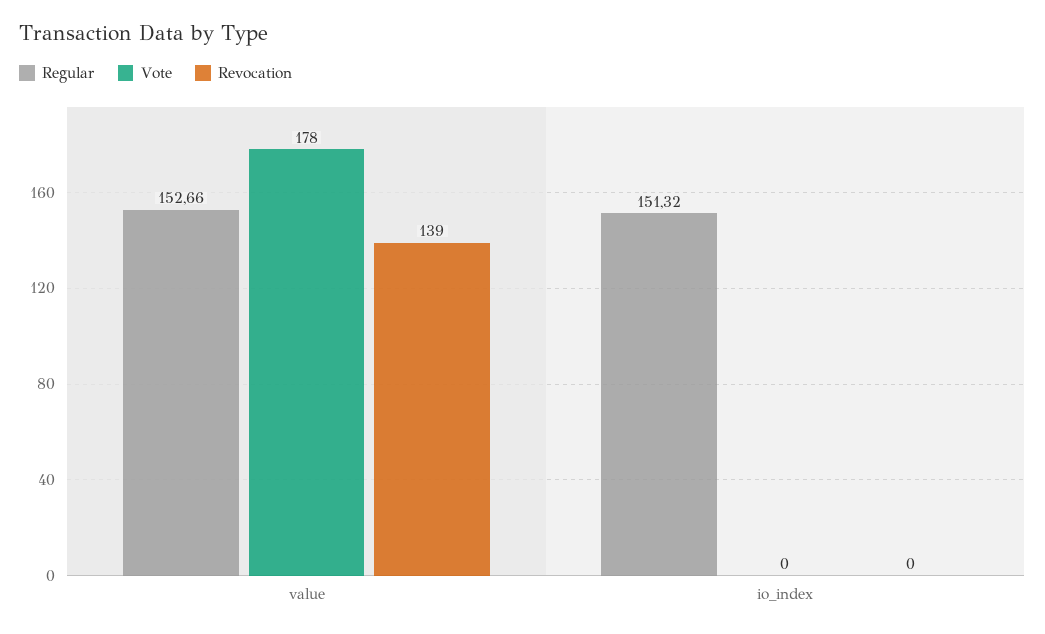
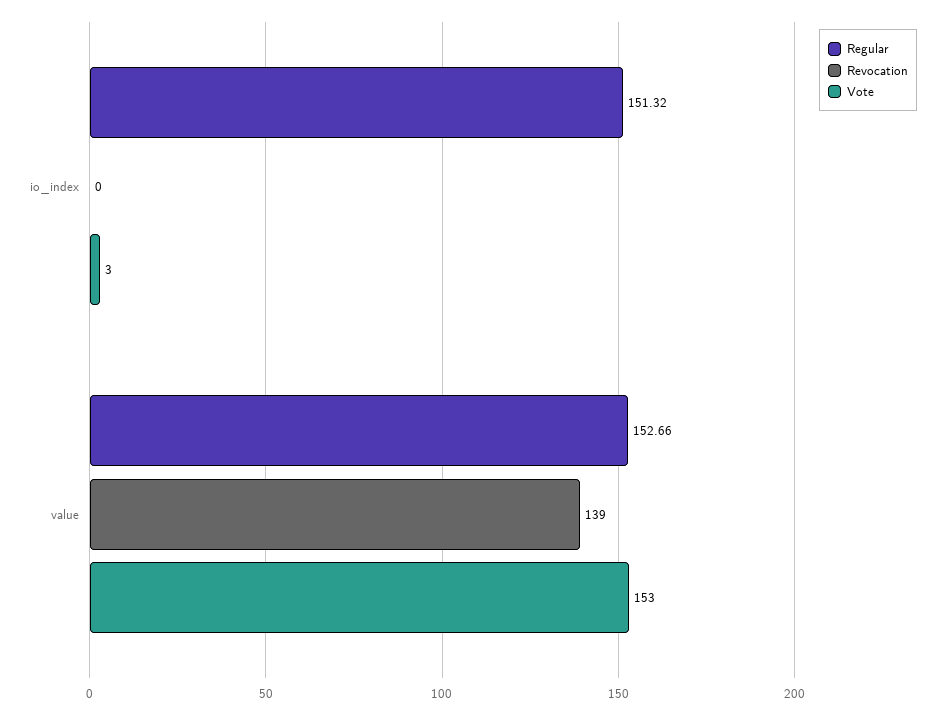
  {
    "Regular": {
      "value": 152.66,
      "io_index": 151.32
    },
    "Vote": {
-     "value": 178,
+     "value": 153,
-     "io_index": 0
+     "io_index": 3
    },
    "Revocation": {
      "value": 139,
      "io_index": 0
    }
  }

